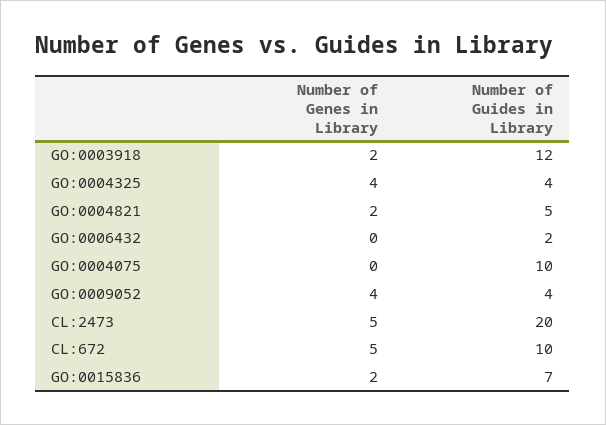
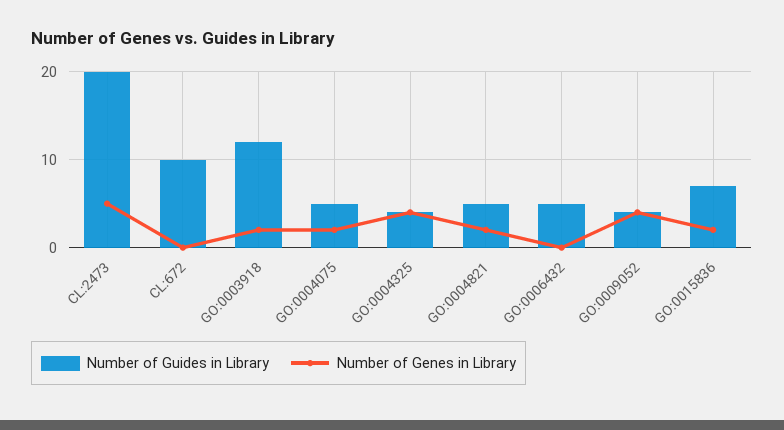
  {
    "Number of Genes in Library": {
      "GO:0003918": 2,
      "GO:0004325": 4,
      "GO:0004821": 2,
      "GO:0006432": 0,
-     "GO:0004075": 0,
+     "GO:0004075": 2,
      "GO:0009052": 4,
      "CL:2473": 5,
-     "CL:672": 5,
+     "CL:672": 0,
      "GO:0015836": 2
    },
    "Number of Guides in Library": {
      "GO:0003918": 12,
      "GO:0004325": 4,
      "GO:0004821": 5,
-     "GO:0006432": 2,
+     "GO:0006432": 5,
-     "GO:0004075": 10,
+     "GO:0004075": 5,
      "GO:0009052": 4,
      "CL:2473": 20,
      "CL:672": 10,
      "GO:0015836": 7
    }
  }

